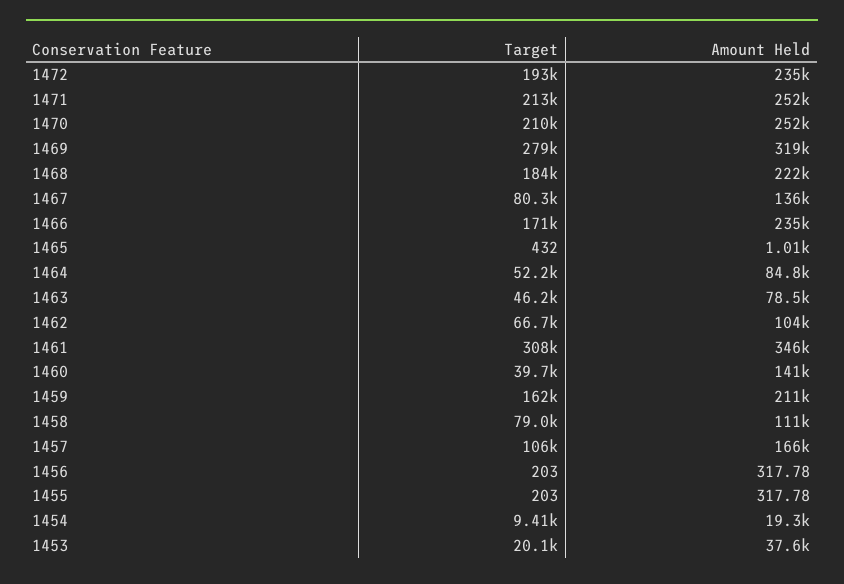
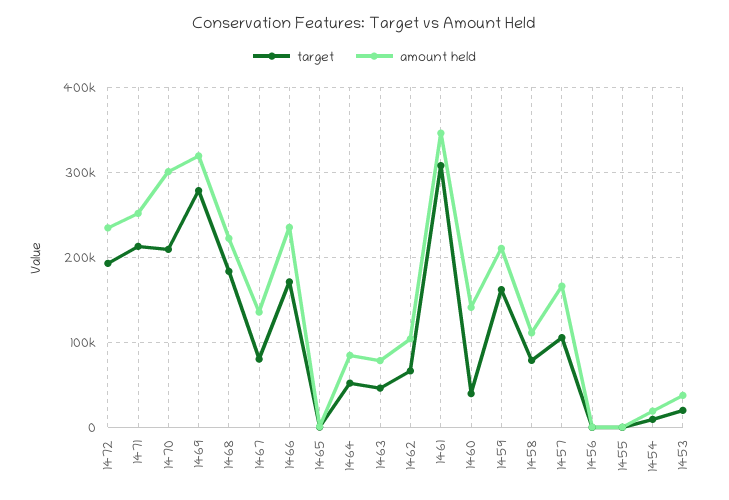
  {
    "Target": {
      "1472": 193000,
      "1471": 213000,
      "1470": 210000,
      "1469": 279000,
      "1468": 184000,
      "1467": 80300,
      "1466": 171000,
      "1465": 432,
      "1464": 52200,
      "1463": 46200,
      "1462": 66700,
      "1461": 308000,
      "1460": 39700,
      "1459": 162000,
      "1458": 79000,
      "1457": 106000,
      "1456": 203,
      "1455": 203,
      "1454": 9410,
      "1453": 20100
    },
    "Amount Held": {
      "1472": 235000,
      "1471": 252000,
-     "1470": 252000,
+     "1470": 300000,
      "1469": 319000,
      "1468": 222000,
      "1467": 136000,
      "1466": 235000,
      "1465": 1010,
      "1464": 84800,
      "1463": 78500,
      "1462": 104000,
      "1461": 346000,
      "1460": 141000,
      "1459": 211000,
      "1458": 111000,
      "1457": 166000,
      "1456": 317.78,
      "1455": 317.78,
      "1454": 19300,
      "1453": 37600
    }
  }

